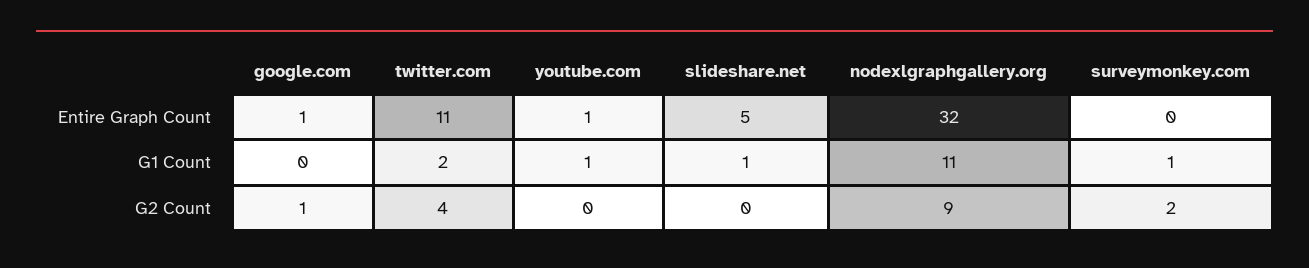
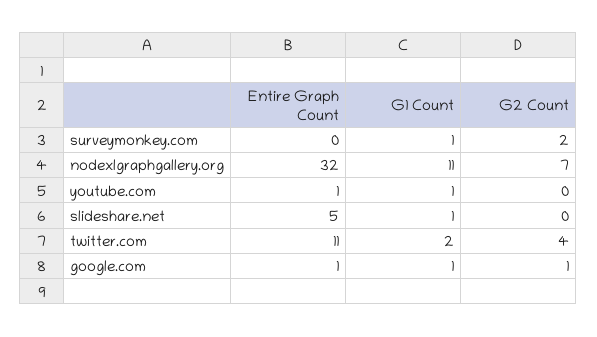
  {
    "google.com": {
      "Entire Graph Count": 1,
-     "G1 Count": 0,
+     "G1 Count": 1,
      "G2 Count": 1
    },
    "twitter.com": {
      "Entire Graph Count": 11,
      "G1 Count": 2,
      "G2 Count": 4
    },
    "youtube.com": {
      "Entire Graph Count": 1,
      "G1 Count": 1,
      "G2 Count": 0
    },
    "slideshare.net": {
      "Entire Graph Count": 5,
      "G1 Count": 1,
      "G2 Count": 0
    },
    "nodexlgraphgallery.org": {
      "Entire Graph Count": 32,
      "G1 Count": 11,
-     "G2 Count": 9
+     "G2 Count": 7
    },
    "surveymonkey.com": {
      "Entire Graph Count": 0,
      "G1 Count": 1,
      "G2 Count": 2
    }
  }

